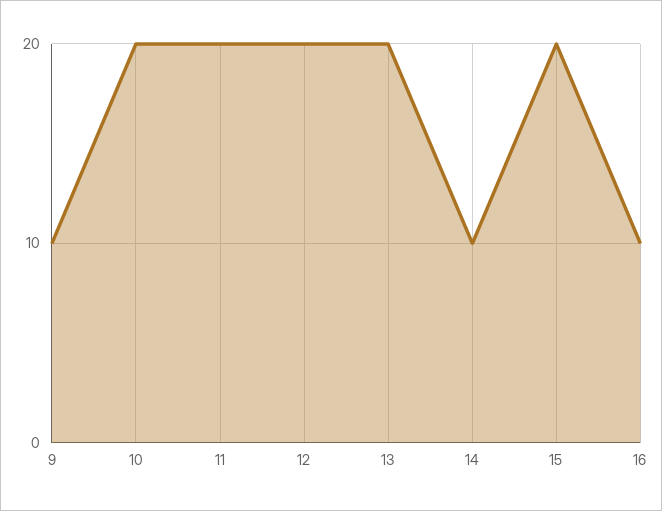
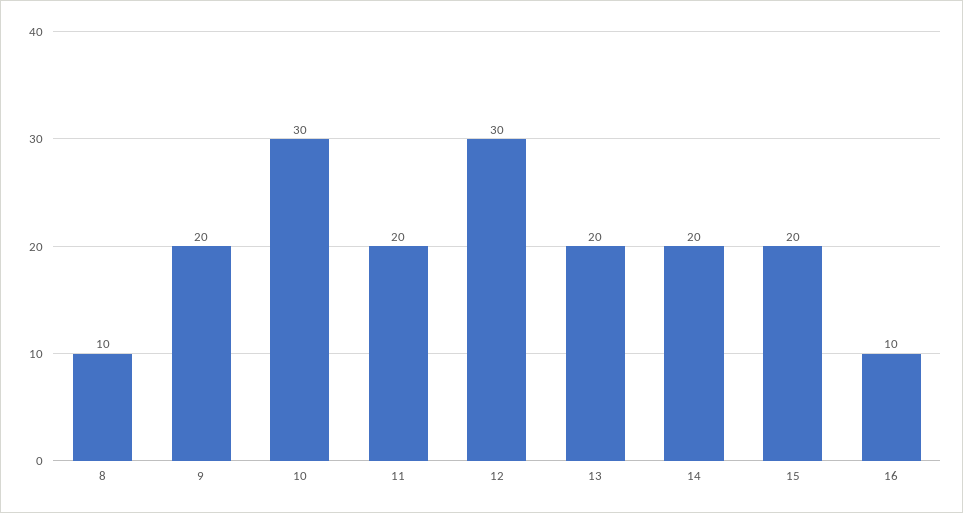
  {
-   "9": 10,
+   "9": 20,
-   "10": 20,
+   "10": 30,
    "11": 20,
-   "12": 20,
+   "12": 30,
    "13": 20,
-   "14": 10,
+   "14": 20,
    "15": 20,
-   "16": 10
+   "16": 10,
+   "8": 10
  }

